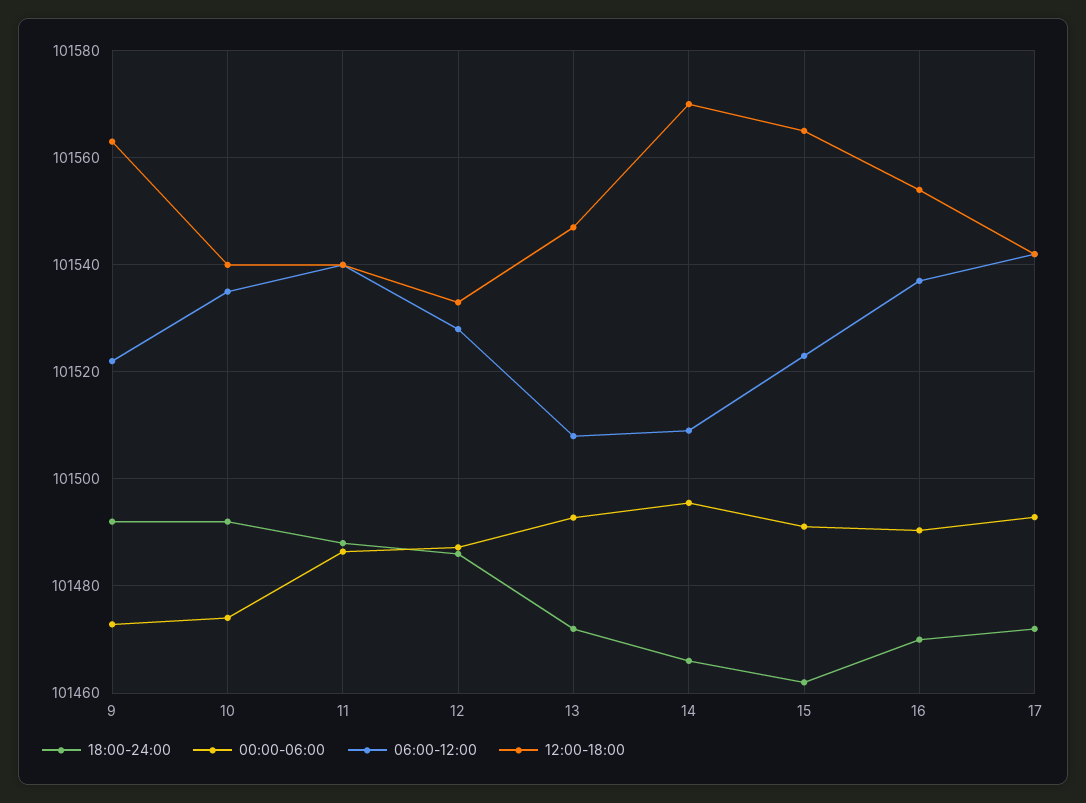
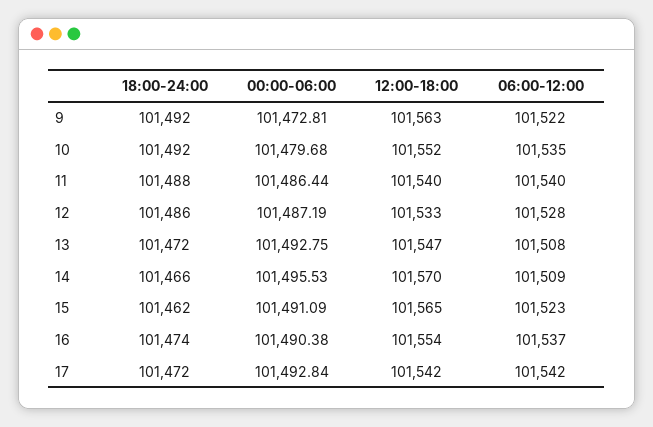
  {
    "18:00-24:00": {
      "9": 101492,
      "10": 101492,
      "11": 101488,
      "12": 101486,
      "13": 101472,
      "14": 101466,
      "15": 101462,
-     "16": 101470,
+     "16": 101474,
      "17": 101472
    },
    "00:00-06:00": {
      "9": 101472.81,
-     "10": 101474,
+     "10": 101479.68,
      "11": 101486.44,
      "12": 101487.19,
      "13": 101492.75,
      "14": 101495.53,
      "15": 101491.09,
      "16": 101490.38,
      "17": 101492.84
    },
    "06:00-12:00": {
      "9": 101522,
      "10": 101535,
      "11": 101540,
      "12": 101528,
      "13": 101508,
      "14": 101509,
      "15": 101523,
      "16": 101537,
      "17": 101542
    },
    "12:00-18:00": {
      "9": 101563,
-     "10": 101540,
+     "10": 101552,
      "11": 101540,
      "12": 101533,
      "13": 101547,
      "14": 101570,
      "15": 101565,
      "16": 101554,
      "17": 101542
    }
  }

